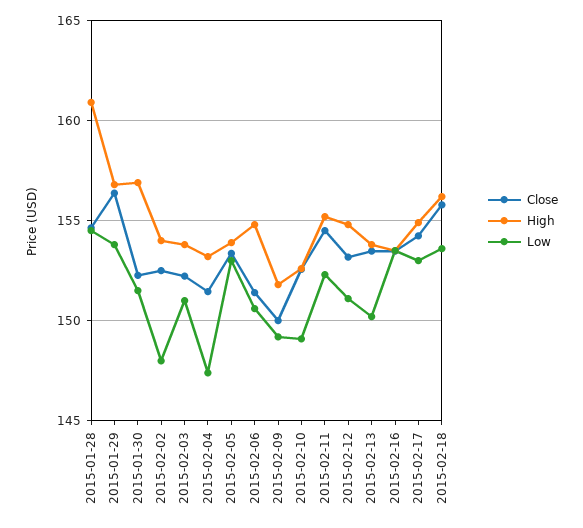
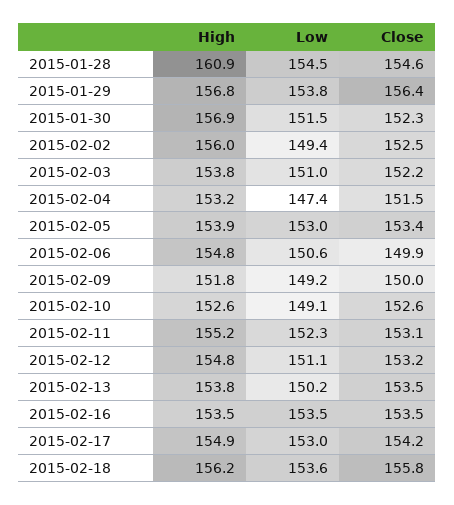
  {
    "Close": {
      "2015-01-28": 154.6,
      "2015-01-29": 156.4,
      "2015-01-30": 152.3,
      "2015-02-02": 152.5,
      "2015-02-03": 152.2,
      "2015-02-04": 151.5,
      "2015-02-05": 153.4,
-     "2015-02-06": 151.5,
+     "2015-02-06": 149.9,
      "2015-02-09": 150,
      "2015-02-10": 152.6,
-     "2015-02-11": 154.5,
+     "2015-02-11": 153.1,
      "2015-02-12": 153.2,
      "2015-02-13": 153.5,
      "2015-02-16": 153.5,
      "2015-02-17": 154.2,
      "2015-02-18": 155.8
    },
    "High": {
      "2015-01-28": 160.9,
      "2015-01-29": 156.8,
      "2015-01-30": 156.9,
-     "2015-02-02": 154,
+     "2015-02-02": 156,
      "2015-02-03": 153.8,
      "2015-02-04": 153.2,
      "2015-02-05": 153.9,
      "2015-02-06": 154.8,
      "2015-02-09": 151.8,
      "2015-02-10": 152.6,
      "2015-02-11": 155.2,
      "2015-02-12": 154.8,
      "2015-02-13": 153.8,
      "2015-02-16": 153.5,
      "2015-02-17": 154.9,
      "2015-02-18": 156.2
    },
    "Low": {
      "2015-01-28": 154.5,
      "2015-01-29": 153.8,
      "2015-01-30": 151.5,
-     "2015-02-02": 148,
+     "2015-02-02": 149.4,
      "2015-02-03": 151,
      "2015-02-04": 147.4,
      "2015-02-05": 153,
      "2015-02-06": 150.6,
      "2015-02-09": 149.2,
      "2015-02-10": 149.1,
      "2015-02-11": 152.3,
      "2015-02-12": 151.1,
      "2015-02-13": 150.2,
      "2015-02-16": 153.5,
      "2015-02-17": 153,
      "2015-02-18": 153.6
    }
  }

